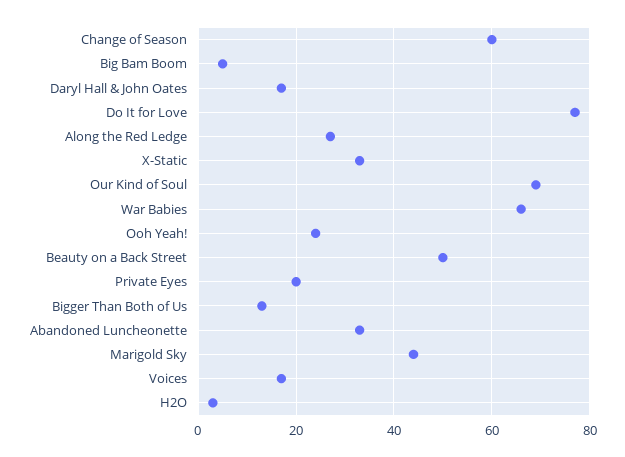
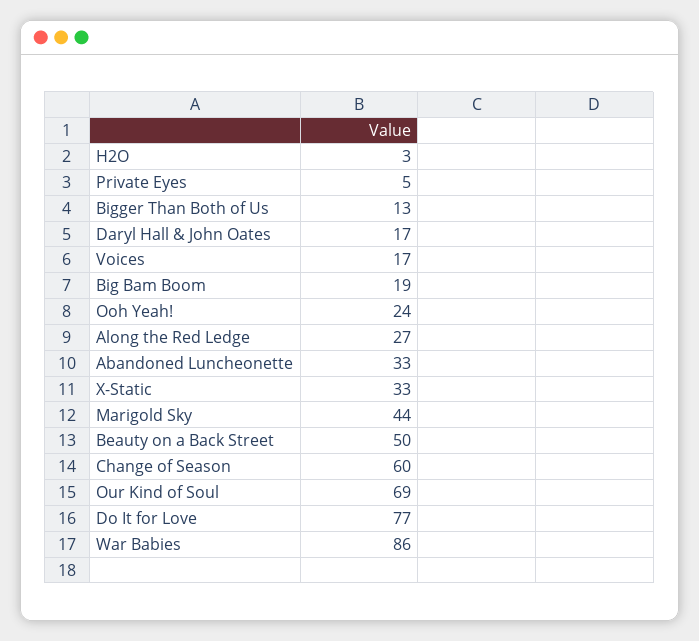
  {
    "Change of Season": 60,
-   "Big Bam Boom": 5,
+   "Big Bam Boom": 19,
    "Daryl Hall & John Oates": 17,
    "Do It for Love": 77,
    "Along the Red Ledge": 27,
    "X-Static": 33,
    "Our Kind of Soul": 69,
-   "War Babies": 65,
+   "War Babies": 86,
    "Ooh Yeah!": 24,
    "Beauty on a Back Street": 50,
-   "Private Eyes": 20,
+   "Private Eyes": 5,
    "Bigger Than Both of Us": 13,
    "Abandoned Luncheonette": 33,
    "Marigold Sky": 44,
    "Voices": 17,
    "H2O": 3
  }

